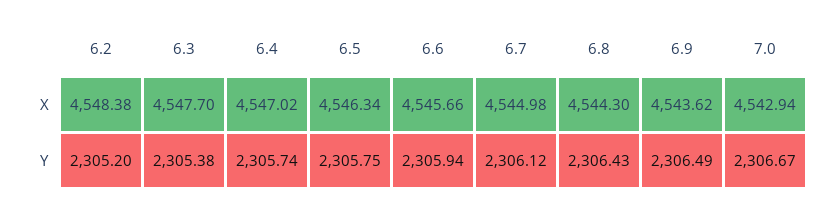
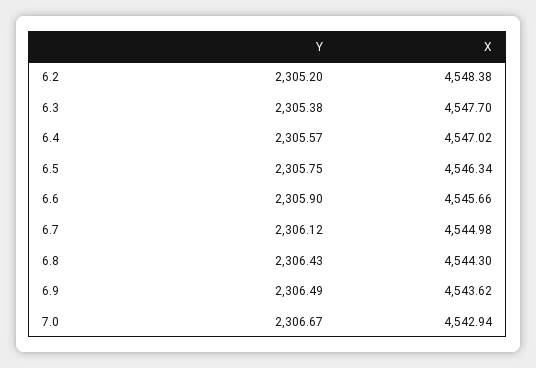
  {
    "6.2": {
      "X": 4548.38,
      "Y": 2305.2
    },
    "6.3": {
      "X": 4547.7,
      "Y": 2305.38
    },
    "6.4": {
      "X": 4547.02,
-     "Y": 2305.74
+     "Y": 2305.57
    },
    "6.5": {
      "X": 4546.34,
      "Y": 2305.75
    },
    "6.6": {
      "X": 4545.66,
-     "Y": 2305.94
+     "Y": 2305.9
    },
    "6.7": {
      "X": 4544.98,
      "Y": 2306.12
    },
    "6.8": {
      "X": 4544.3,
      "Y": 2306.43
    },
    "6.9": {
      "X": 4543.62,
      "Y": 2306.49
    },
    "7.0": {
      "X": 4542.94,
      "Y": 2306.67
    }
  }

